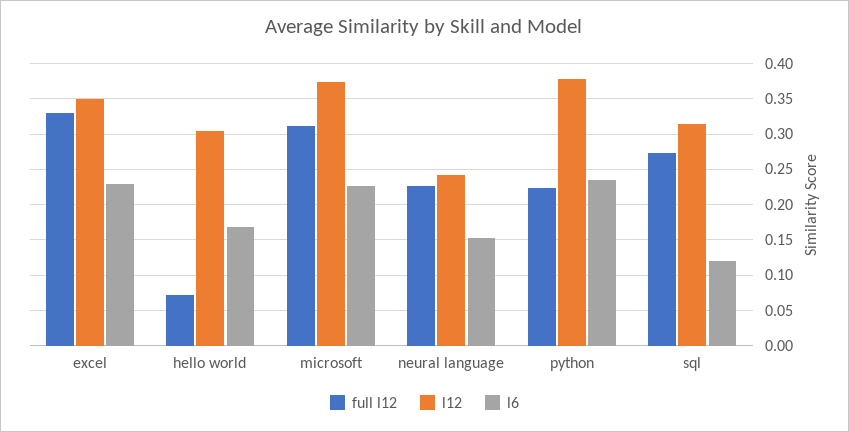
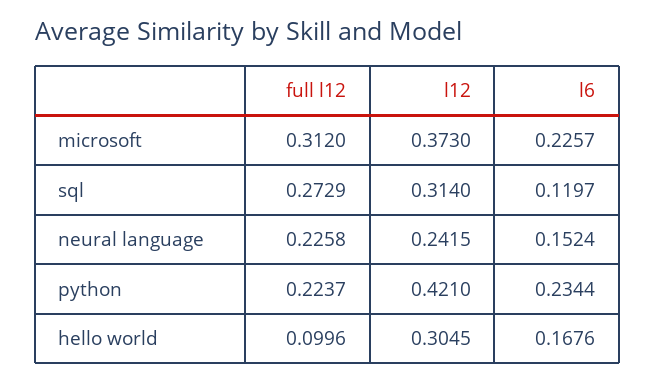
  {
    "full l12": {
-     "excel": 0.33,
-     "hello world": 0.07,
+     "hello world": 0.0996,
      "microsoft": 0.312,
      "neural language": 0.2258,
      "python": 0.2237,
      "sql": 0.2729
    },
    "l12": {
-     "excel": 0.35,
      "hello world": 0.3045,
      "microsoft": 0.373,
      "neural language": 0.2415,
-     "python": 0.38,
+     "python": 0.421,
      "sql": 0.314
    },
    "l6": {
-     "excel": 0.23,
      "hello world": 0.1676,
      "microsoft": 0.2257,
      "neural language": 0.1524,
      "python": 0.2344,
      "sql": 0.1197
    }
  }

